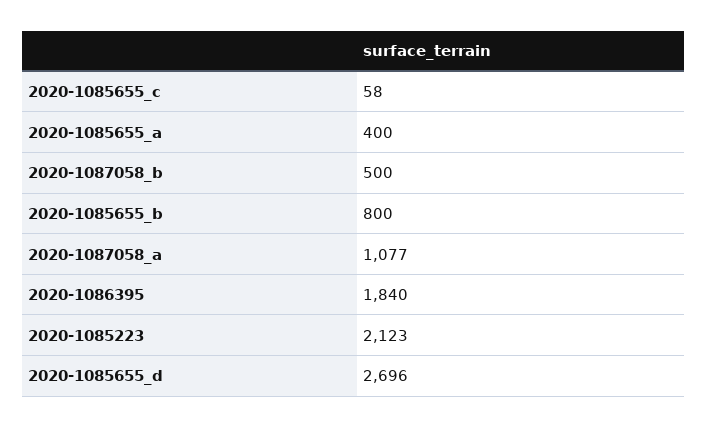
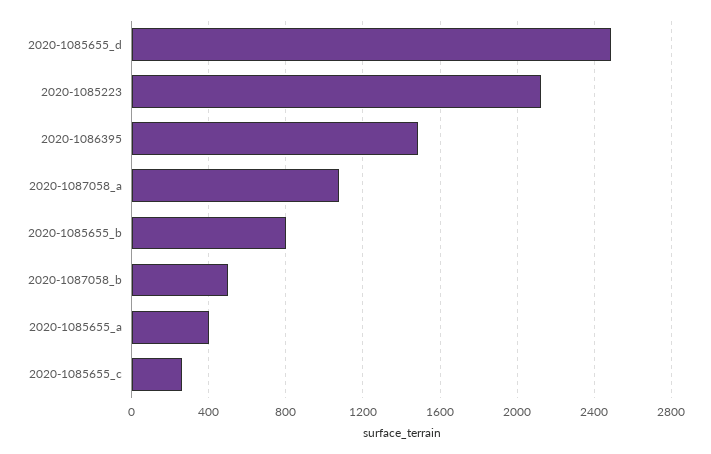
  {
-   "2020-1085655_c": 58,
+   "2020-1085655_c": 250,
    "2020-1085655_a": 400,
    "2020-1087058_b": 500,
    "2020-1085655_b": 800,
    "2020-1087058_a": 1077,
-   "2020-1086395": 1840,
+   "2020-1086395": 1500,
    "2020-1085223": 2123,
-   "2020-1085655_d": 2696
+   "2020-1085655_d": 2500
  }

